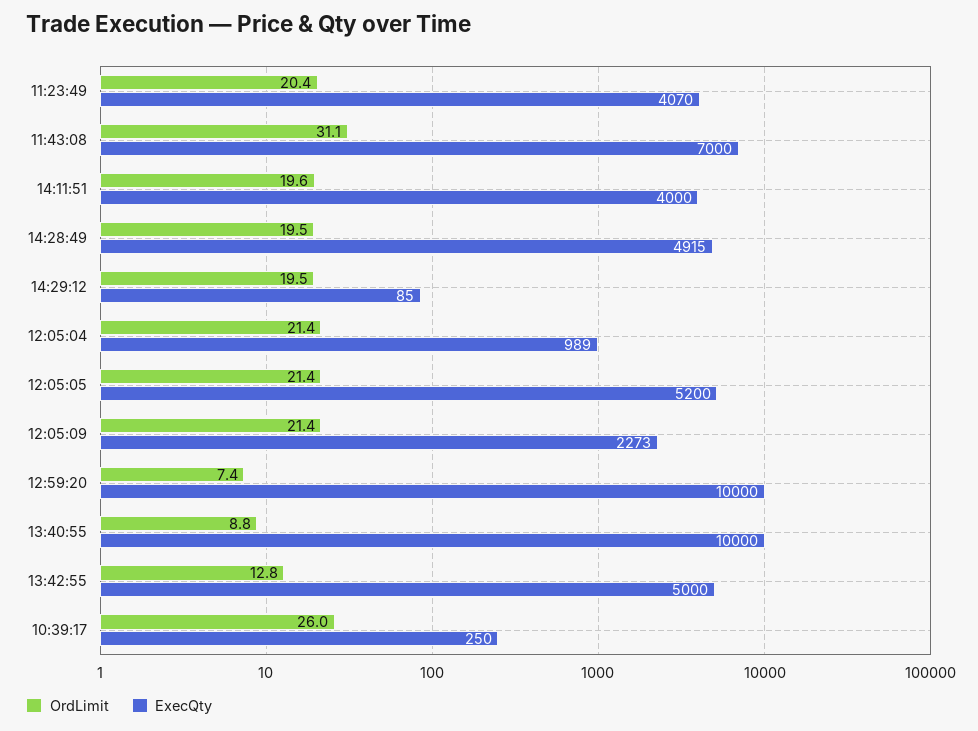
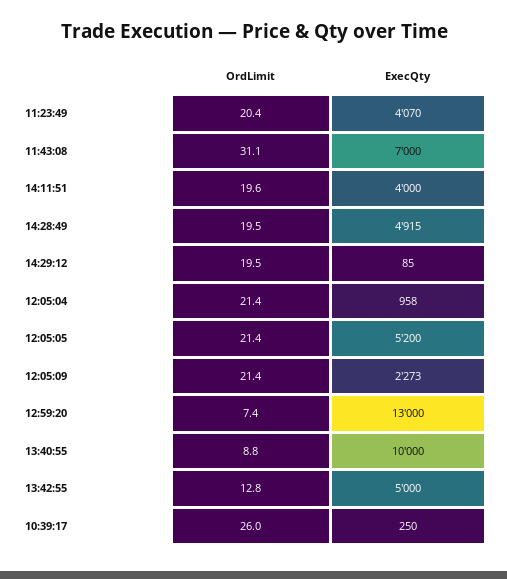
  {
    "OrdLimit": {
      "11:23:49": 20.4,
      "11:43:08": 31.1,
      "14:11:51": 19.6,
      "14:28:49": 19.5,
      "14:29:12": 19.5,
      "12:05:04": 21.4,
      "12:05:05": 21.4,
      "12:05:09": 21.4,
      "12:59:20": 7.4,
      "13:40:55": 8.8,
      "13:42:55": 12.8,
      "10:39:17": 26
    },
    "ExecQty": {
      "11:23:49": 4070,
      "11:43:08": 7000,
      "14:11:51": 4000,
      "14:28:49": 4915,
      "14:29:12": 85,
-     "12:05:04": 989,
+     "12:05:04": 958,
      "12:05:05": 5200,
      "12:05:09": 2273,
-     "12:59:20": 10000,
+     "12:59:20": 13000,
      "13:40:55": 10000,
      "13:42:55": 5000,
      "10:39:17": 250
    }
  }

